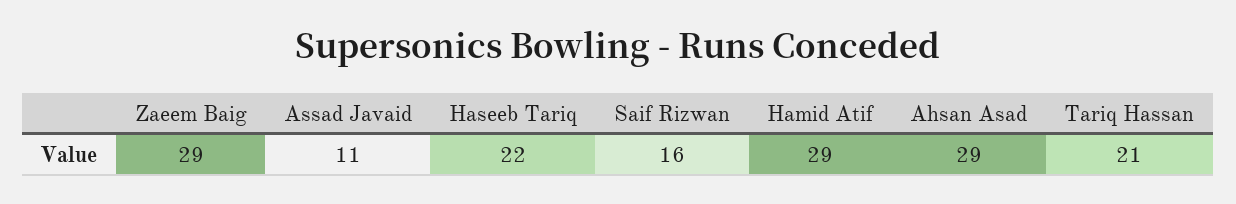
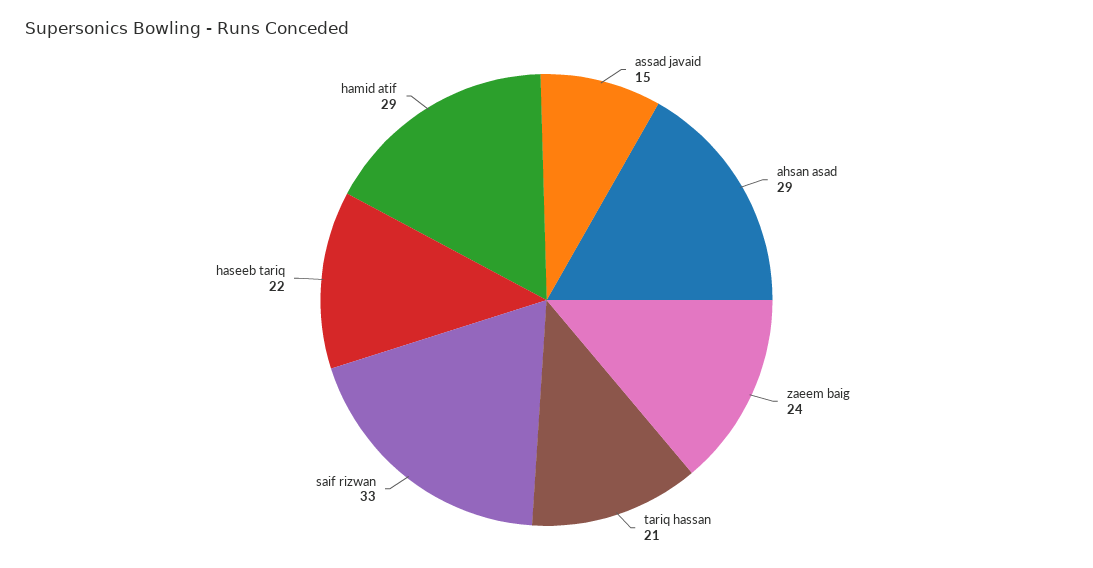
  {
-   "Zaeem Baig": 29,
+   "Zaeem Baig": 24,
-   "Assad Javaid": 11,
+   "Assad Javaid": 15,
    "Haseeb Tariq": 22,
-   "Saif Rizwan": 16,
+   "Saif Rizwan": 33,
    "Hamid Atif": 29,
    "Ahsan Asad": 29,
    "Tariq Hassan": 21
  }

